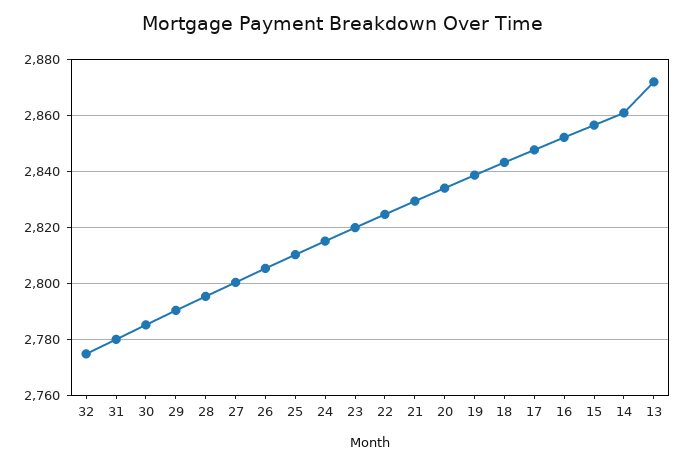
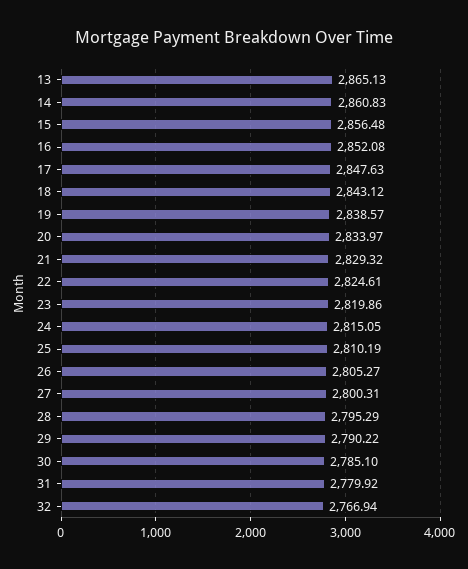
  {
-   "32": 2775,
+   "32": 2766.94,
    "31": 2779.92,
    "30": 2785.1,
    "29": 2790.22,
    "28": 2795.29,
    "27": 2800.31,
    "26": 2805.27,
    "25": 2810.19,
    "24": 2815.05,
    "23": 2819.86,
    "22": 2824.61,
    "21": 2829.32,
    "20": 2833.97,
    "19": 2838.57,
    "18": 2843.12,
    "17": 2847.63,
    "16": 2852.08,
    "15": 2856.48,
    "14": 2860.83,
-   "13": 2872.5
+   "13": 2865.13
  }

